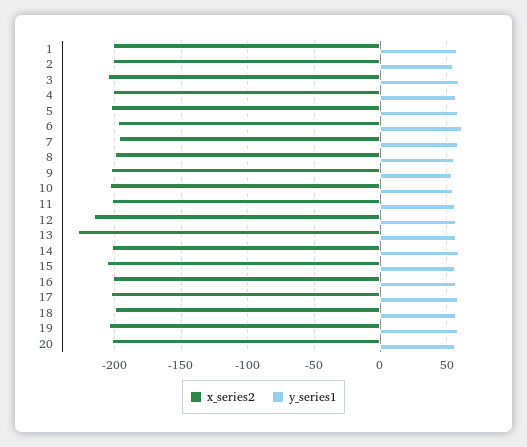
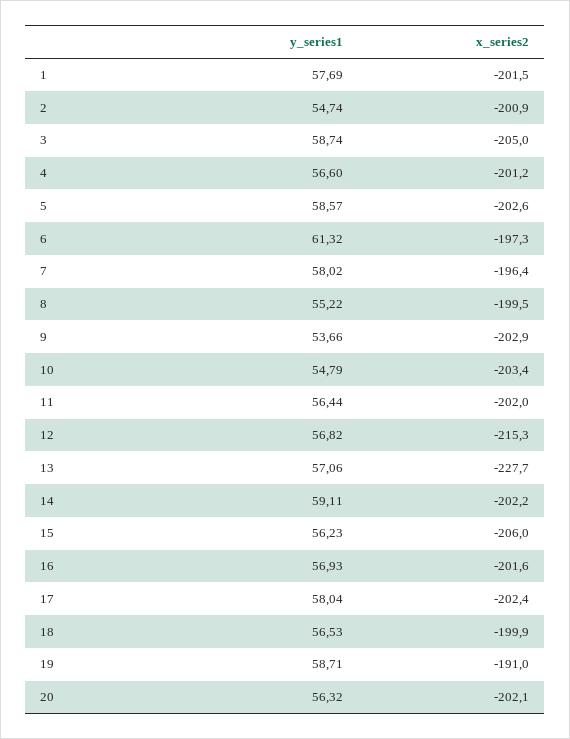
  {
    "x_series2": {
      "1": -201.5,
      "2": -200.9,
      "3": -205,
      "4": -201.2,
      "5": -202.6,
      "6": -197.3,
      "7": -196.4,
      "8": -199.5,
      "9": -202.9,
      "10": -203.4,
      "11": -202,
      "12": -215.3,
      "13": -227.7,
      "14": -202.2,
      "15": -206,
      "16": -201.6,
      "17": -202.4,
      "18": -199.9,
-     "19": -205,
+     "19": -191,
      "20": -202.1
    },
    "y_series1": {
      "1": 57.69,
      "2": 54.74,
      "3": 58.74,
      "4": 56.6,
      "5": 58.57,
      "6": 61.32,
      "7": 58.02,
      "8": 55.22,
      "9": 53.66,
      "10": 54.79,
      "11": 56.44,
      "12": 56.82,
      "13": 57.06,
      "14": 59.11,
      "15": 56.23,
      "16": 56.93,
      "17": 58.04,
      "18": 56.53,
      "19": 58.71,
      "20": 56.32
    }
  }

